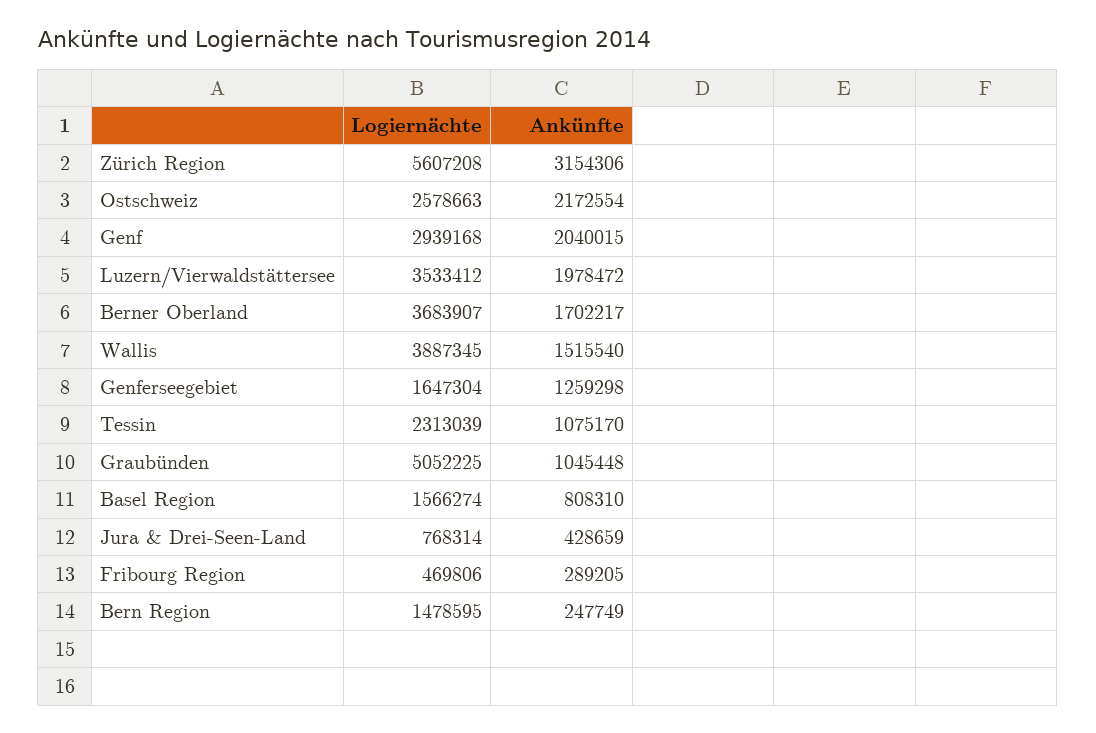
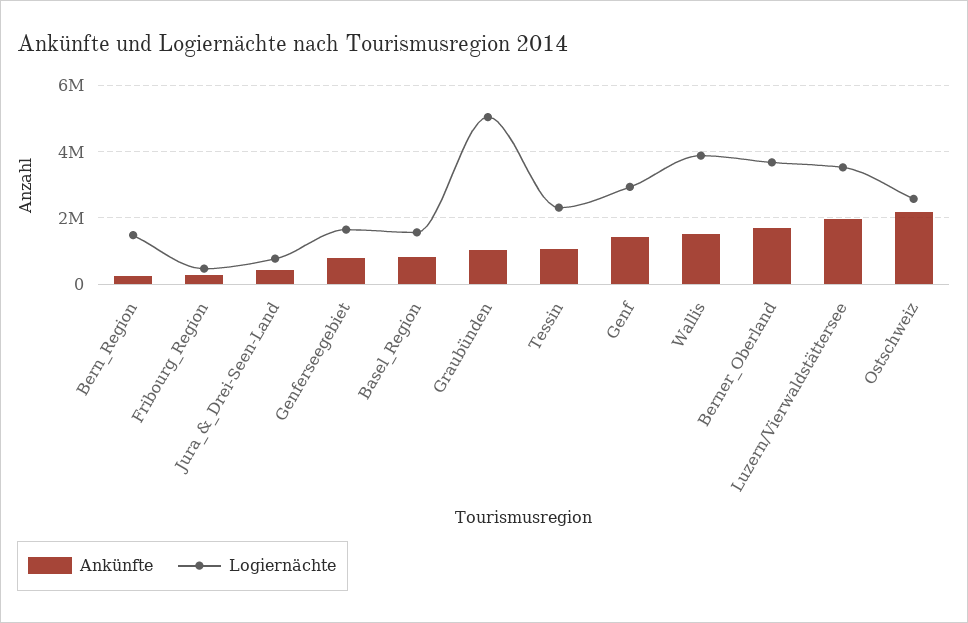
  {
    "Logiernächte": {
-     "Zürich Region": 5607208,
      "Ostschweiz": 2578663,
      "Genf": 2939168,
      "Luzern/Vierwaldstättersee": 3533412,
      "Berner Oberland": 3683907,
      "Wallis": 3887345,
      "Genferseegebiet": 1647304,
      "Tessin": 2313039,
      "Graubünden": 5052225,
      "Basel Region": 1566274,
      "Jura & Drei-Seen-Land": 768314,
      "Fribourg Region": 469806,
      "Bern Region": 1478595
    },
    "Ankünfte": {
-     "Zürich Region": 3154306,
      "Ostschweiz": 2172554,
-     "Genf": 2040015,
+     "Genf": 1400000,
      "Luzern/Vierwaldstättersee": 1978472,
      "Berner Oberland": 1702217,
      "Wallis": 1515540,
-     "Genferseegebiet": 1259298,
+     "Genferseegebiet": 800000,
      "Tessin": 1075170,
      "Graubünden": 1045448,
      "Basel Region": 808310,
      "Jura & Drei-Seen-Land": 428659,
      "Fribourg Region": 289205,
      "Bern Region": 247749
    }
  }

